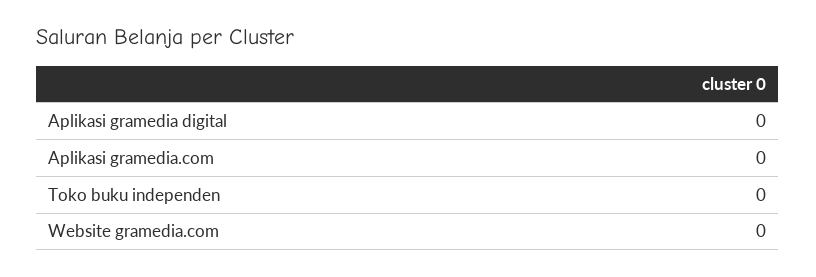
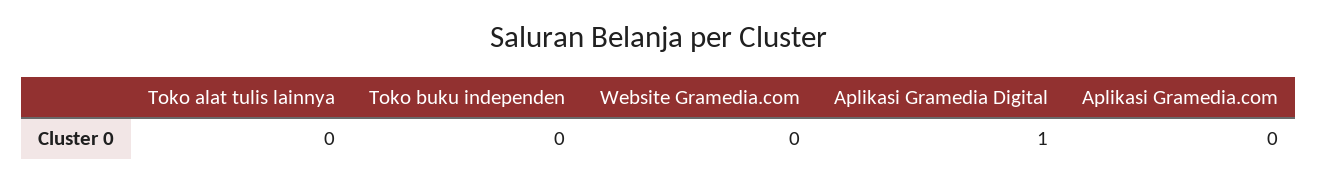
  {
-   "Aplikasi gramedia digital": 0,
+   "Aplikasi gramedia digital": 1,
    "Aplikasi gramedia.com": 0,
    "Toko buku independen": 0,
-   "Website gramedia.com": 0
+   "Website gramedia.com": 0,
+   "Toko alat tulis lainnya": 0
  }

